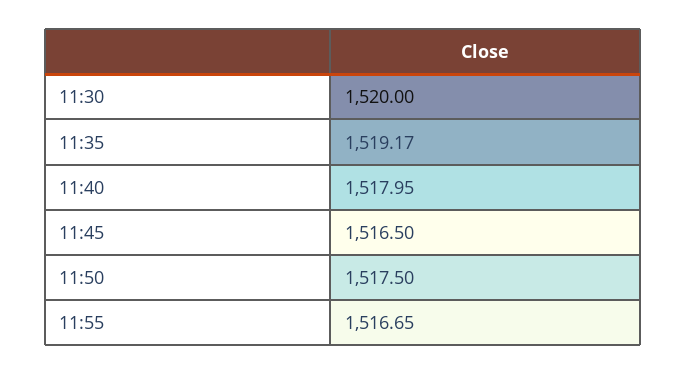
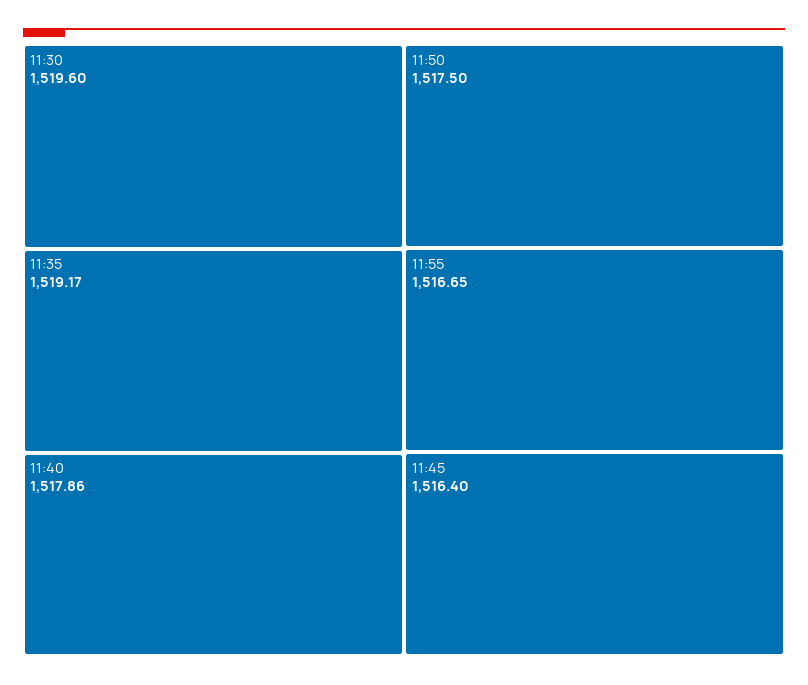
  {
-   "11:30": 1520,
+   "11:30": 1519.6,
    "11:35": 1519.17,
-   "11:40": 1517.95,
+   "11:40": 1517.86,
-   "11:45": 1516.5,
+   "11:45": 1516.4,
    "11:50": 1517.5,
    "11:55": 1516.65
  }

